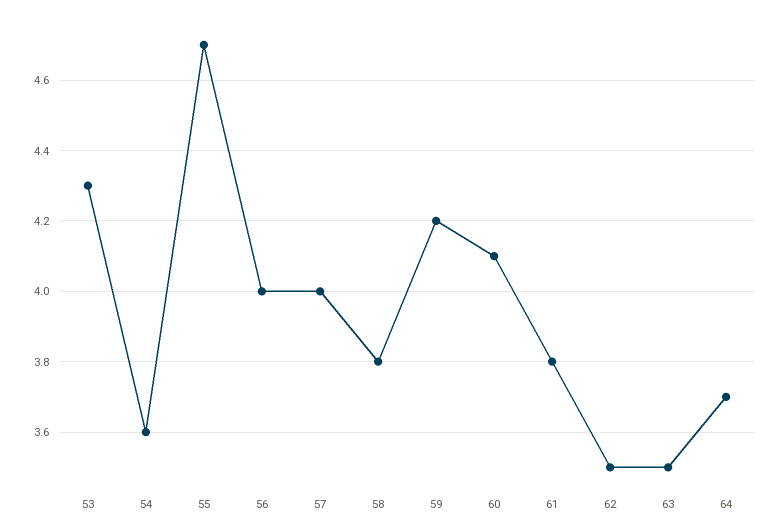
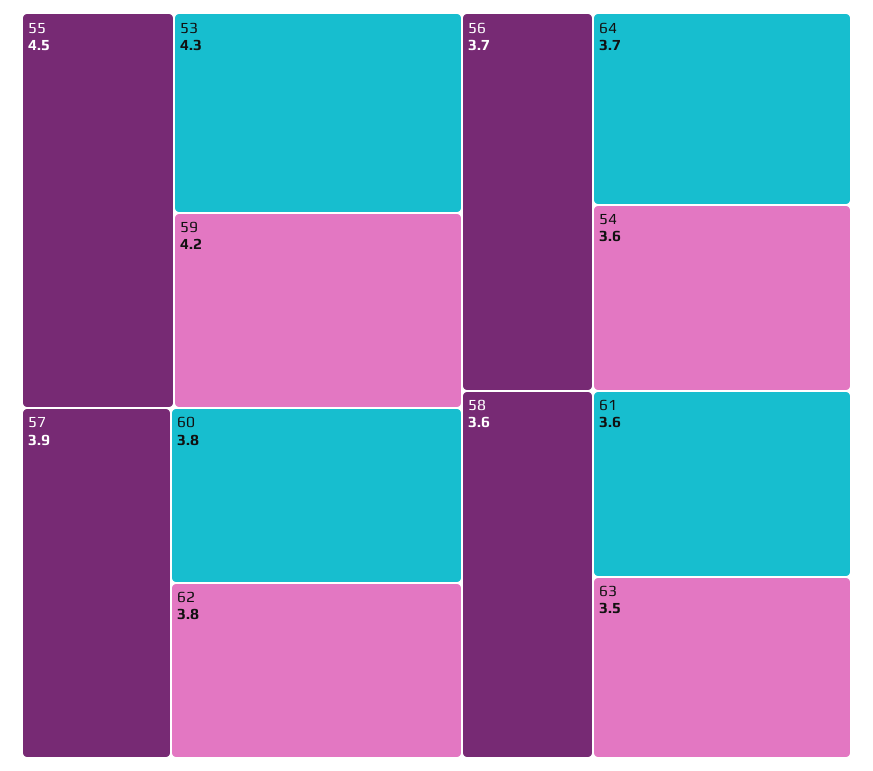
  {
    "53": 4.3,
    "54": 3.6,
-   "55": 4.7,
+   "55": 4.5,
-   "56": 4,
+   "56": 3.7,
-   "57": 4,
+   "57": 3.9,
-   "58": 3.8,
+   "58": 3.6,
    "59": 4.2,
-   "60": 4.1,
+   "60": 3.8,
-   "61": 3.8,
+   "61": 3.6,
-   "62": 3.5,
+   "62": 3.8,
    "63": 3.5,
    "64": 3.7
  }

